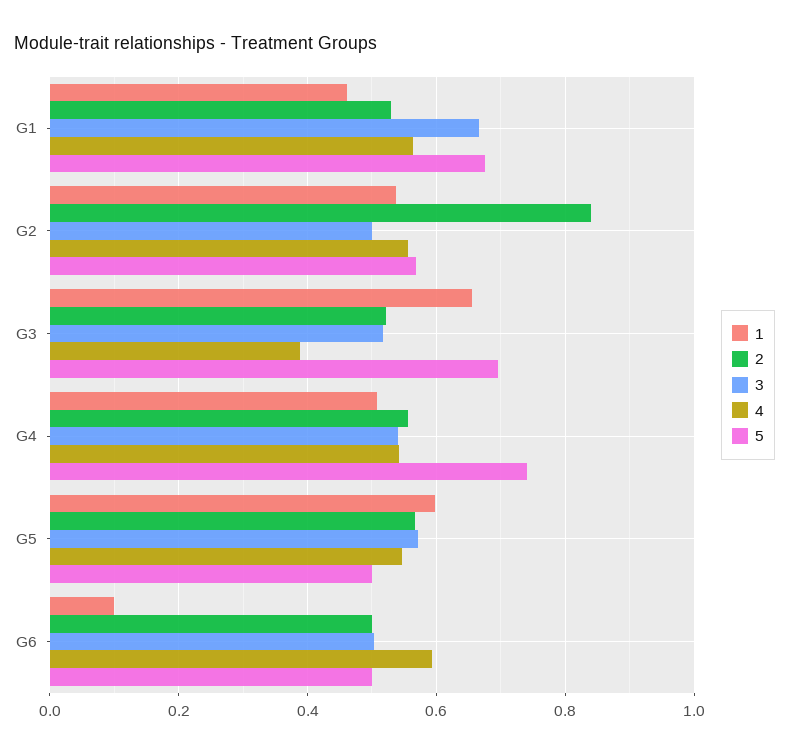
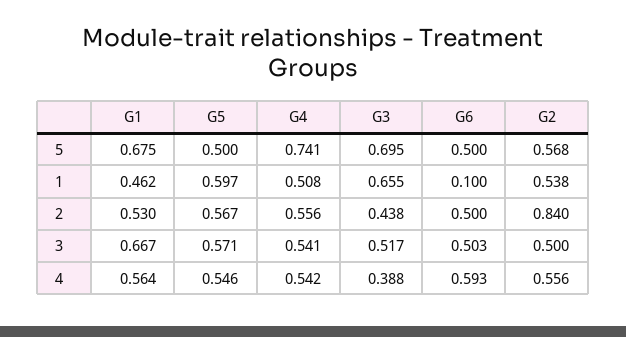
  {
    "1": {
      "G1": 0.462,
      "G2": 0.538,
      "G3": 0.655,
      "G4": 0.508,
      "G5": 0.597,
      "G6": 0.1
    },
    "2": {
      "G1": 0.53,
      "G2": 0.84,
-     "G3": 0.52,
+     "G3": 0.438,
      "G4": 0.556,
      "G5": 0.567,
      "G6": 0.5
    },
    "3": {
      "G1": 0.667,
      "G2": 0.5,
      "G3": 0.517,
      "G4": 0.541,
      "G5": 0.571,
      "G6": 0.503
    },
    "4": {
      "G1": 0.564,
      "G2": 0.556,
      "G3": 0.388,
      "G4": 0.542,
      "G5": 0.546,
      "G6": 0.593
    },
    "5": {
      "G1": 0.675,
      "G2": 0.568,
      "G3": 0.695,
      "G4": 0.741,
      "G5": 0.5,
      "G6": 0.5
    }
  }

